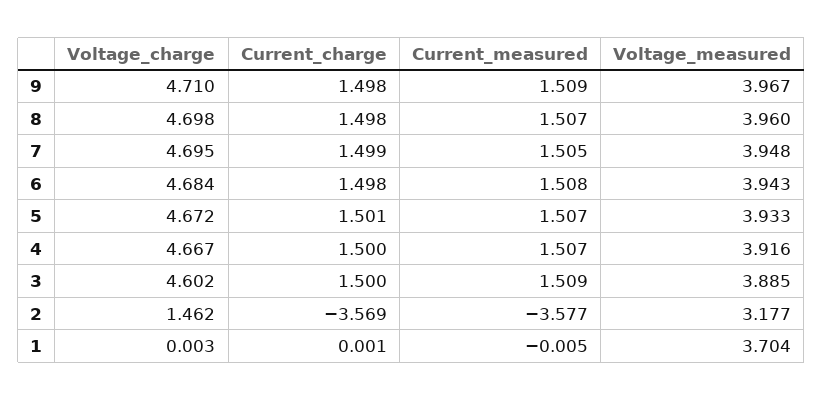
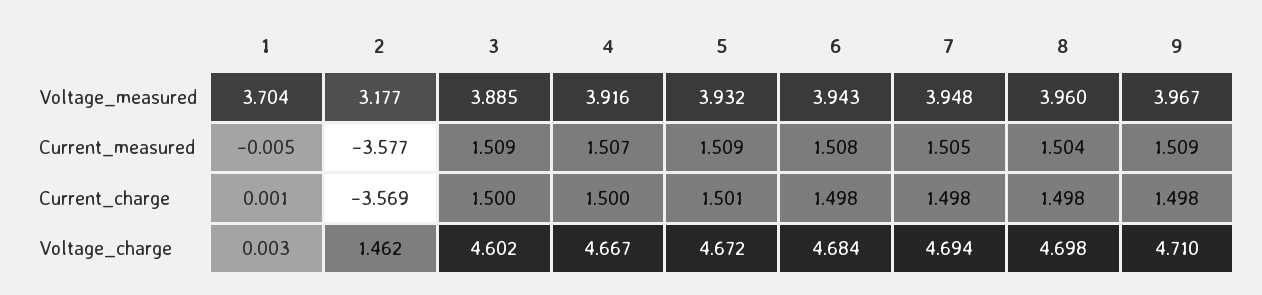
  {
    "Voltage_charge": {
      "9": 4.71,
      "8": 4.698,
-     "7": 4.695,
+     "7": 4.694,
      "6": 4.684,
      "5": 4.672,
      "4": 4.667,
      "3": 4.602,
      "2": 1.462,
      "1": 0.003
    },
    "Current_charge": {
      "9": 1.498,
      "8": 1.498,
-     "7": 1.499,
+     "7": 1.498,
      "6": 1.498,
      "5": 1.501,
      "4": 1.5,
      "3": 1.5,
      "2": -3.569,
      "1": 0.001
    },
    "Current_measured": {
      "9": 1.509,
-     "8": 1.507,
+     "8": 1.504,
      "7": 1.505,
      "6": 1.508,
-     "5": 1.507,
+     "5": 1.509,
      "4": 1.507,
      "3": 1.509,
      "2": -3.577,
      "1": -0.005
    },
    "Voltage_measured": {
      "9": 3.967,
      "8": 3.96,
      "7": 3.948,
      "6": 3.943,
-     "5": 3.933,
+     "5": 3.932,
      "4": 3.916,
      "3": 3.885,
      "2": 3.177,
      "1": 3.704
    }
  }

